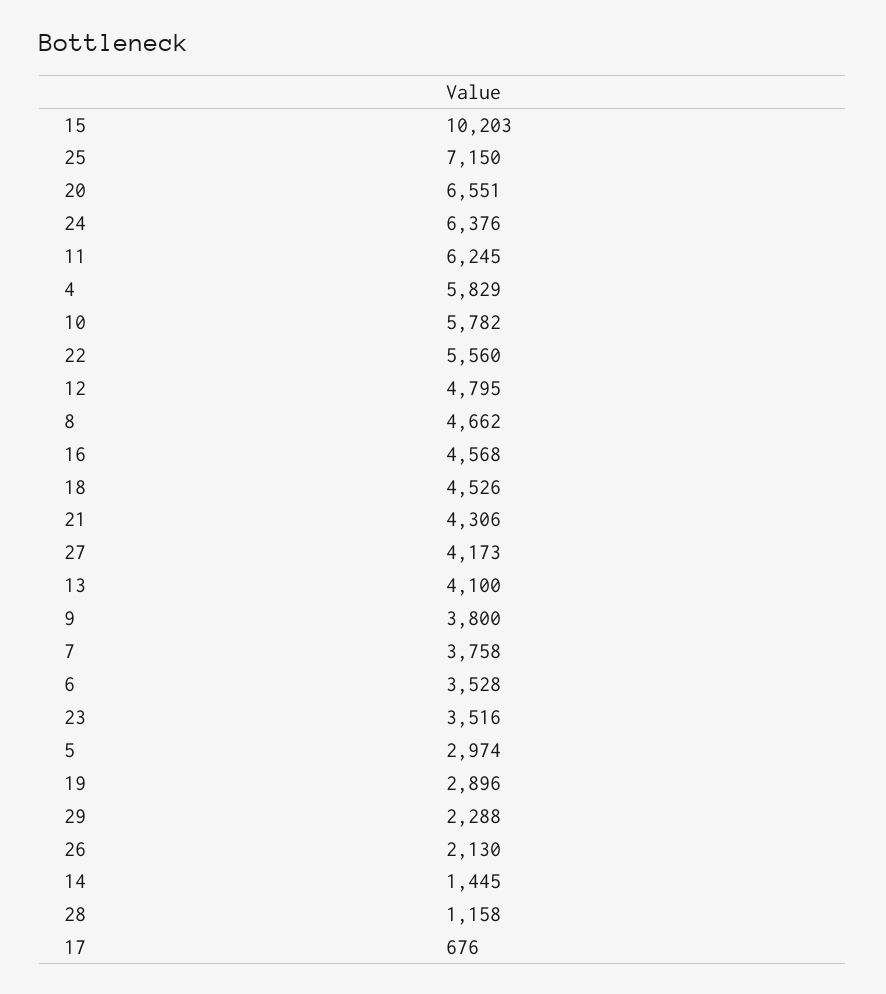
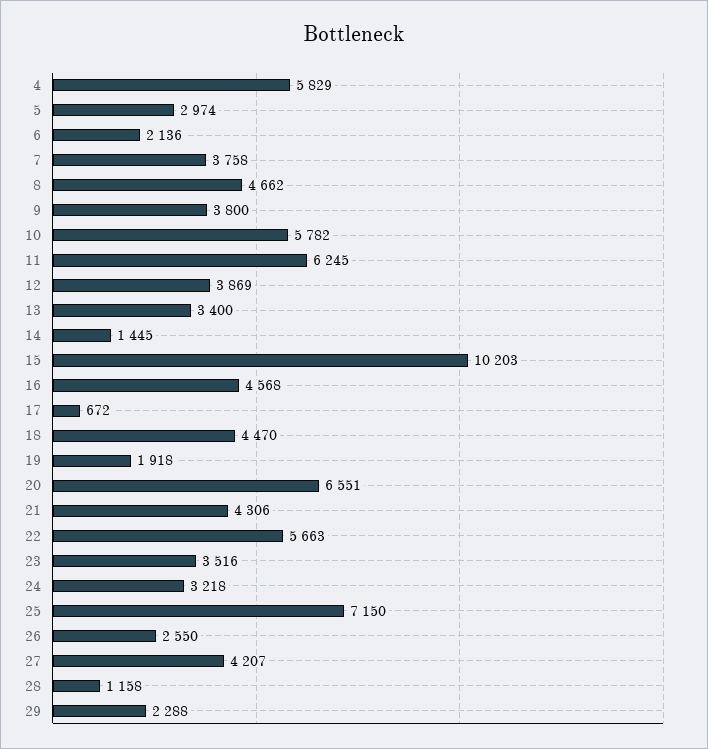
  {
    "15": 10203,
    "25": 7150,
    "20": 6551,
-   "24": 6376,
+   "24": 3218,
    "11": 6245,
    "4": 5829,
    "10": 5782,
-   "22": 5560,
+   "22": 5663,
-   "12": 4795,
+   "12": 3869,
    "8": 4662,
    "16": 4568,
-   "18": 4526,
+   "18": 4470,
    "21": 4306,
-   "27": 4173,
+   "27": 4207,
-   "13": 4100,
+   "13": 3400,
    "9": 3800,
    "7": 3758,
-   "6": 3528,
+   "6": 2136,
    "23": 3516,
    "5": 2974,
-   "19": 2896,
+   "19": 1918,
    "29": 2288,
-   "26": 2130,
+   "26": 2550,
    "14": 1445,
    "28": 1158,
-   "17": 676
+   "17": 672
  }

